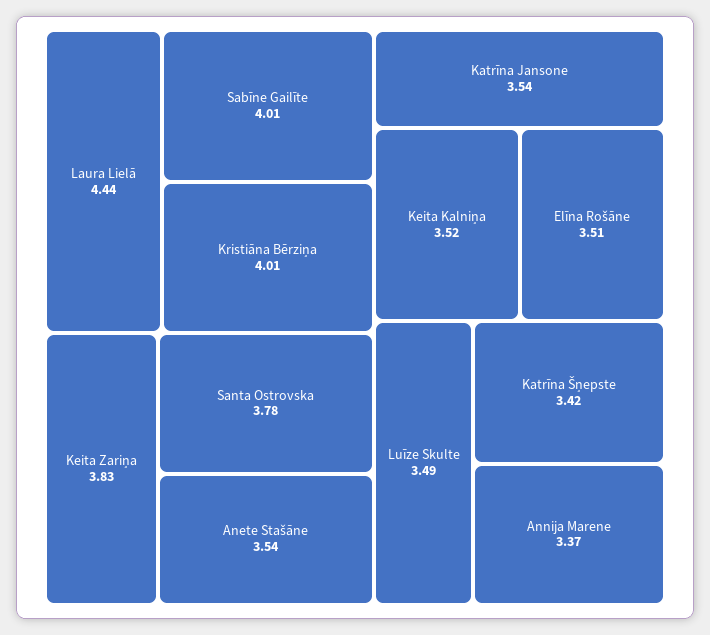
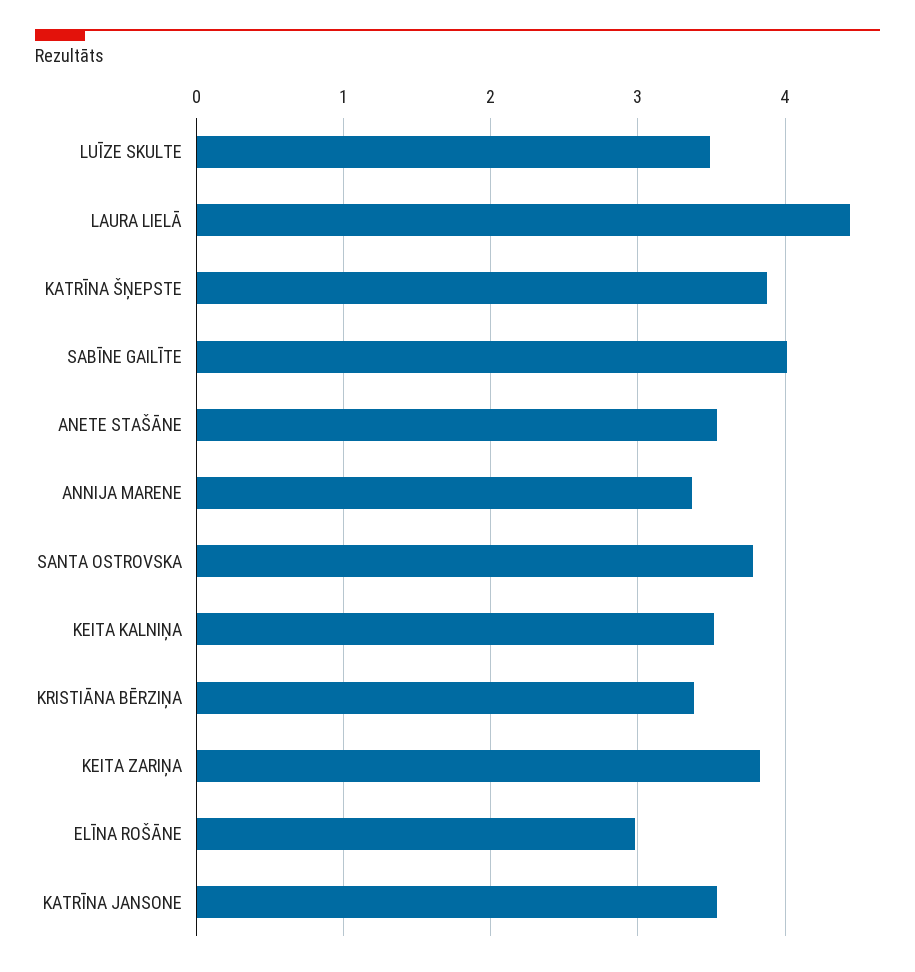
  {
    "Laura Lielā": 4.44,
    "Sabīne Gailīte": 4.01,
-   "Kristiāna Bērziņa": 4.01,
+   "Kristiāna Bērziņa": 3.4,
    "Keita Zariņa": 3.83,
    "Santa Ostrovska": 3.78,
    "Anete Stašāne": 3.54,
    "Katrīna Jansone": 3.54,
    "Keita Kalniņa": 3.52,
-   "Elīna Rošāne": 3.51,
+   "Elīna Rošāne": 3,
    "Luīze Skulte": 3.49,
-   "Katrīna Šņepste": 3.42,
+   "Katrīna Šņepste": 3.9,
    "Annija Marene": 3.37
  }

